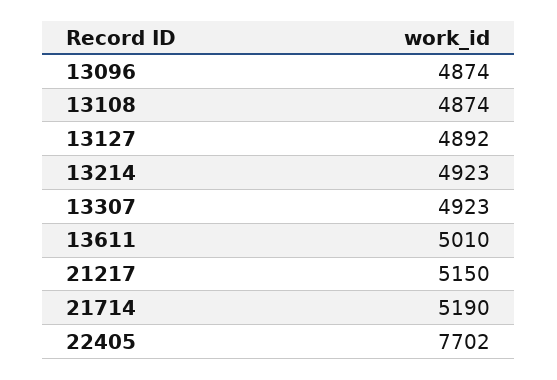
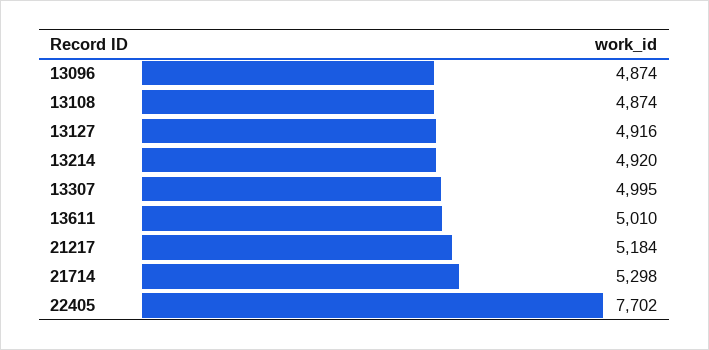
  {
    "13096": 4874,
    "13108": 4874,
-   "13127": 4892,
+   "13127": 4916,
-   "13214": 4923,
+   "13214": 4920,
-   "13307": 4923,
+   "13307": 4995,
    "13611": 5010,
-   "21217": 5150,
+   "21217": 5184,
-   "21714": 5190,
+   "21714": 5298,
    "22405": 7702
  }

